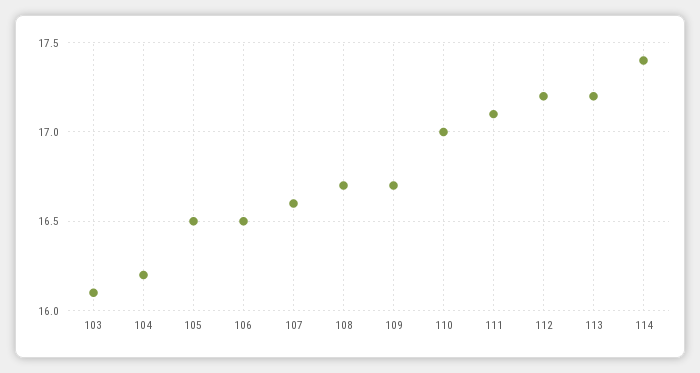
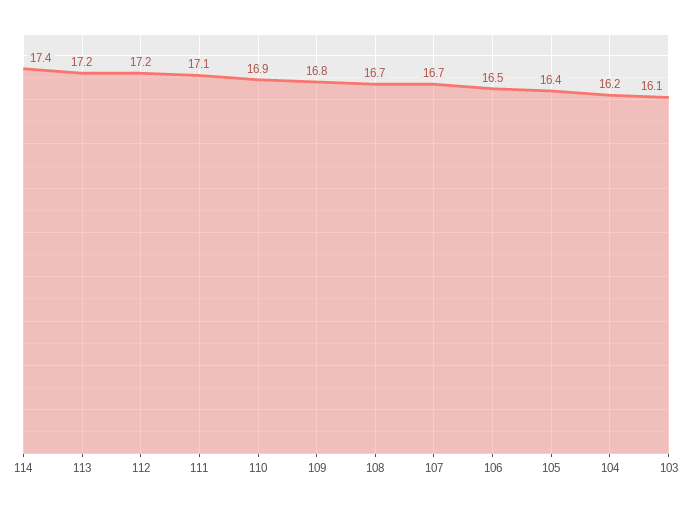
  {
    "103": 16.1,
    "104": 16.2,
-   "105": 16.5,
+   "105": 16.4,
    "106": 16.5,
-   "107": 16.6,
+   "107": 16.7,
    "108": 16.7,
-   "109": 16.7,
+   "109": 16.8,
-   "110": 17,
+   "110": 16.9,
    "111": 17.1,
    "112": 17.2,
    "113": 17.2,
    "114": 17.4
  }

